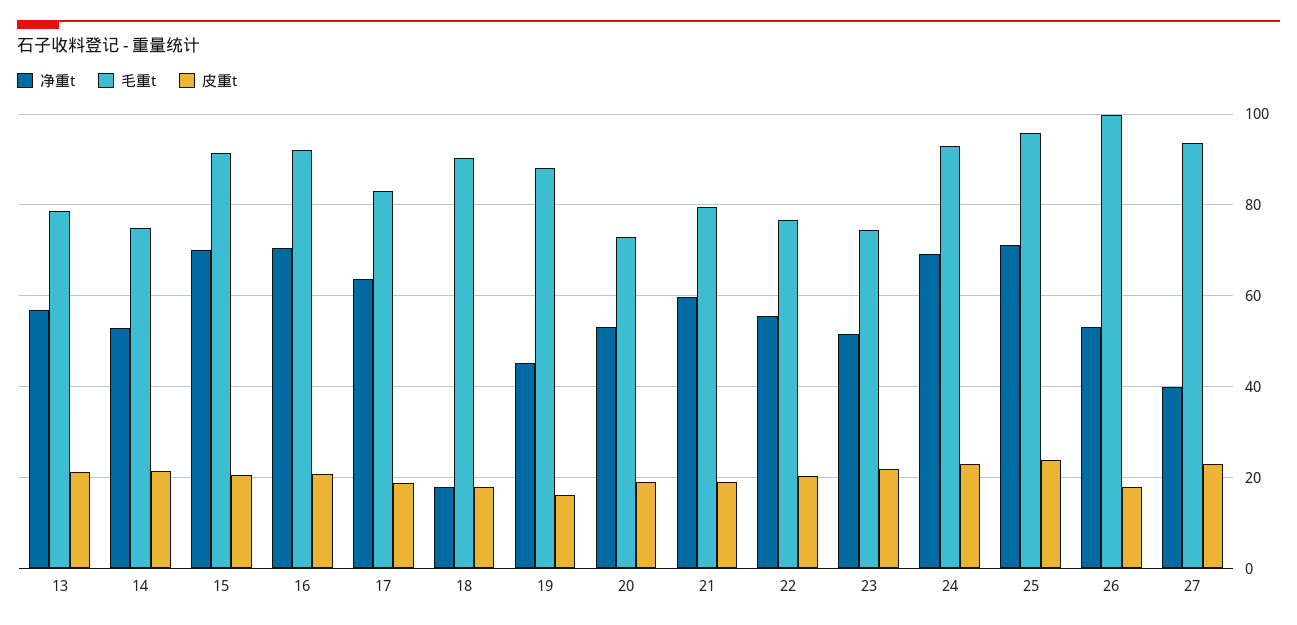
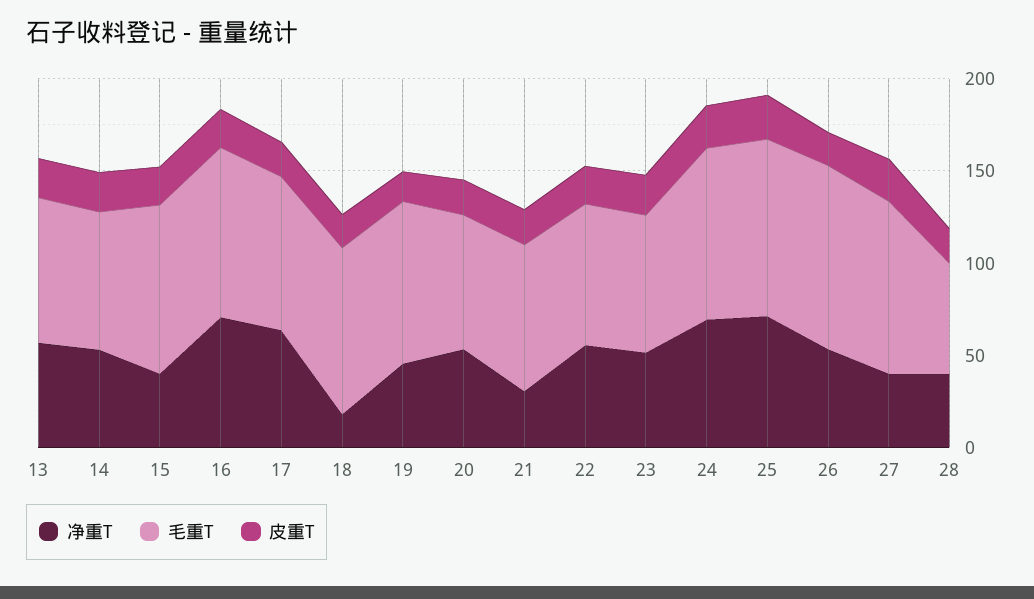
  {
    "净重t": {
      "13": 56,
      "14": 52,
-     "15": 70,
+     "15": 40,
      "16": 70,
      "17": 64,
      "18": 18,
      "19": 46,
      "20": 54,
-     "21": 60,
+     "21": 30,
      "22": 56,
      "23": 52,
      "24": 70,
      "25": 72,
      "26": 54,
-     "27": 40
+     "27": 40,
+     "28": 40
    },
    "毛重t": {
      "13": 78,
      "14": 74,
      "15": 92,
      "16": 92,
      "17": 84,
      "18": 90,
      "19": 88,
      "20": 72,
      "21": 80,
      "22": 76,
      "23": 74,
      "24": 94,
      "25": 96,
      "26": 100,
-     "27": 94
+     "27": 94,
+     "28": 60
    },
    "皮重t": {
      "13": 22,
      "14": 22,
      "15": 20,
      "16": 20,
      "17": 18,
      "18": 18,
      "19": 16,
      "20": 18,
      "21": 20,
      "22": 20,
      "23": 22,
      "24": 24,
      "25": 24,
      "26": 18,
-     "27": 22
+     "27": 22,
+     "28": 20
    }
  }

